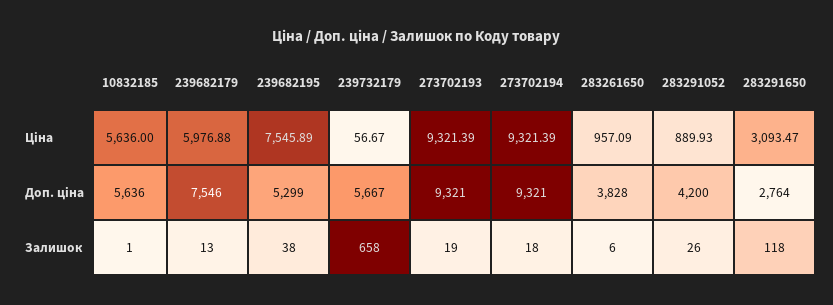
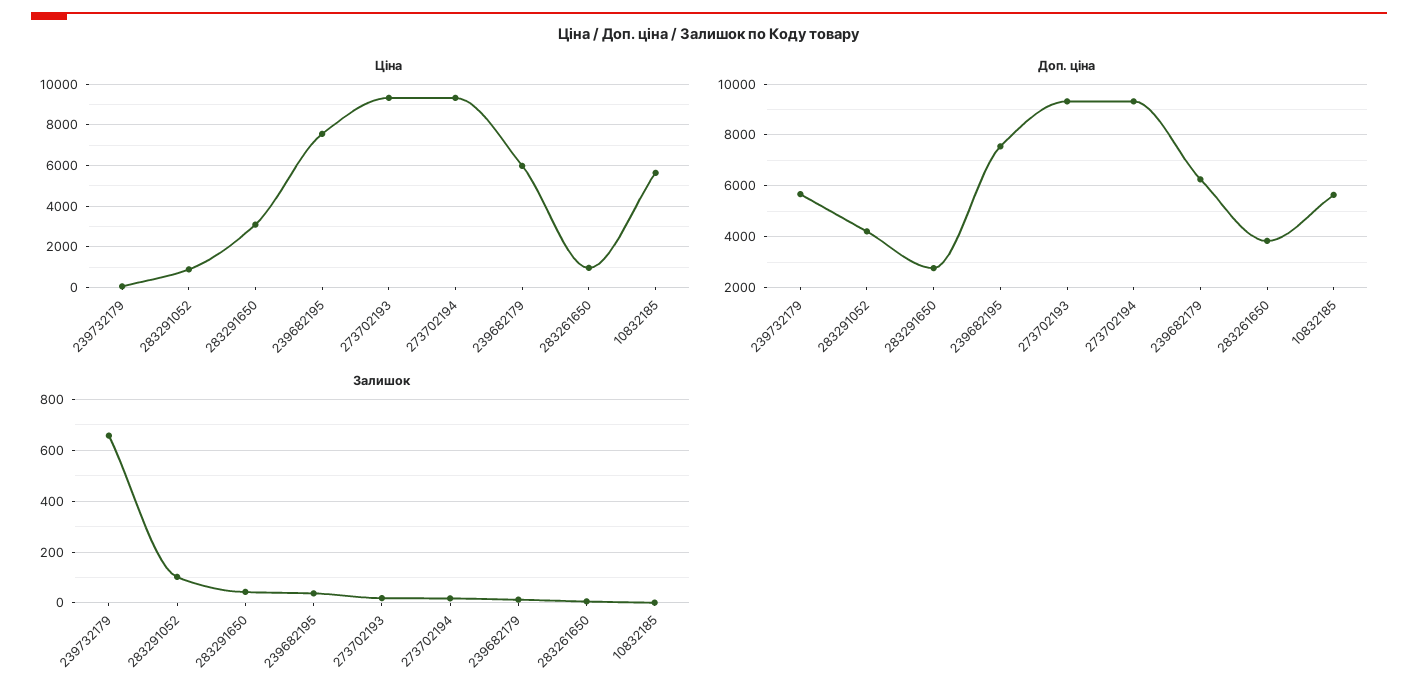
  {
    "Ціна": {
      "10832185": 5636,
      "239682179": 5976.88,
      "239682195": 7545.89,
      "239732179": 56.67,
      "273702193": 9321.39,
      "273702194": 9321.39,
      "283261650": 957.09,
      "283291052": 889.93,
      "283291650": 3093.47
    },
    "Доп. ціна": {
      "10832185": 5636,
-     "239682179": 7546,
+     "239682179": 6250,
-     "239682195": 5299,
+     "239682195": 7500,
      "239732179": 5667,
      "273702193": 9321,
      "273702194": 9321,
      "283261650": 3828,
      "283291052": 4200,
      "283291650": 2764
    },
    "Залишок": {
      "10832185": 1,
      "239682179": 13,
      "239682195": 38,
      "239732179": 658,
      "273702193": 19,
      "273702194": 18,
      "283261650": 6,
-     "283291052": 26,
+     "283291052": 100,
-     "283291650": 118
+     "283291650": 50
    }
  }

